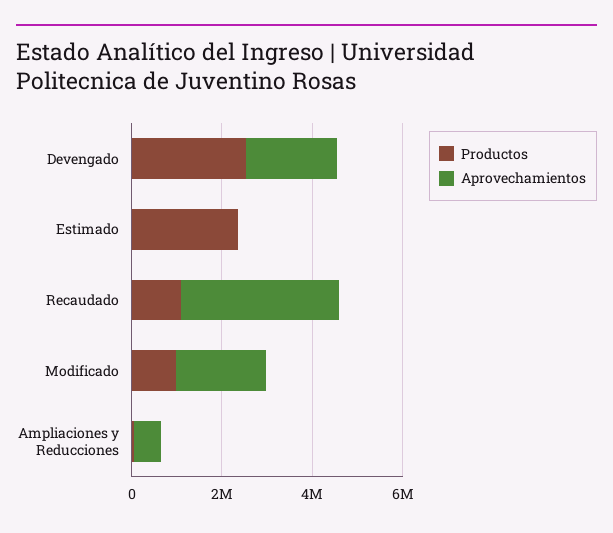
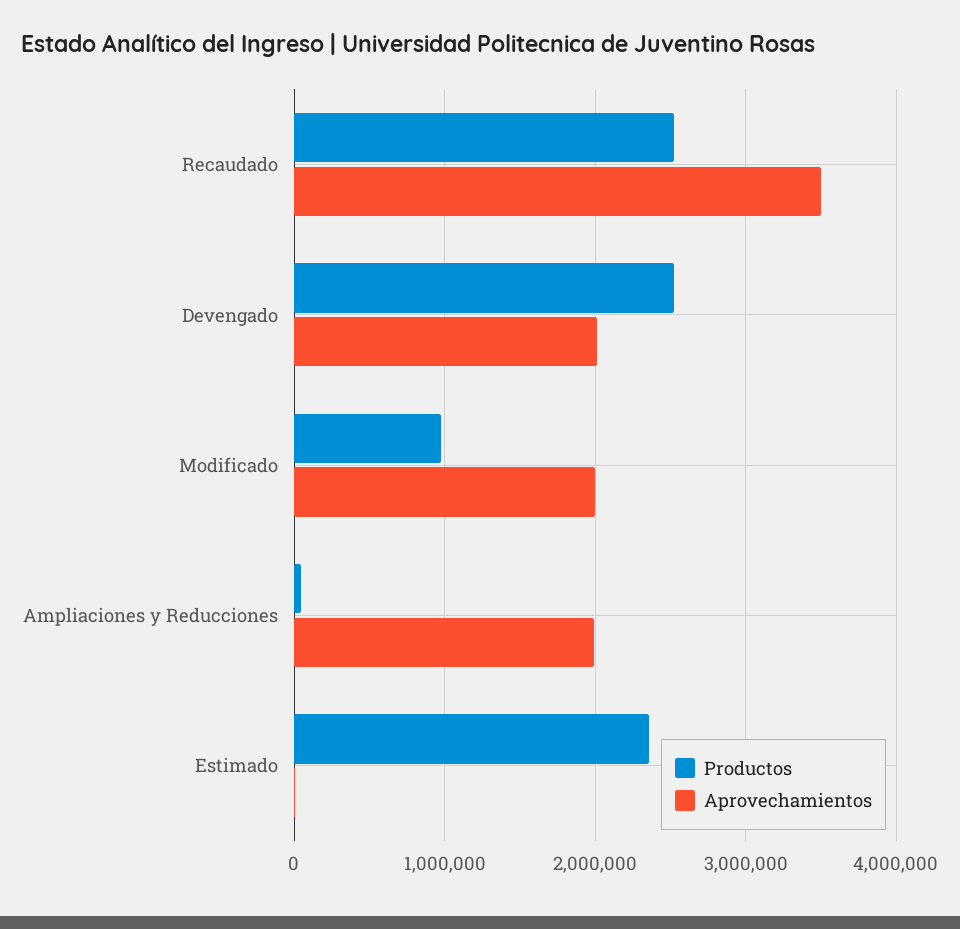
  {
    "Productos": {
      "Devengado": 2500000,
      "Estimado": 2400000,
-     "Recaudado": 1000000,
+     "Recaudado": 2500000,
      "Modificado": 1000000,
      "Ampliaciones y Reducciones": 0
    },
    "Aprovechamientos": {
      "Devengado": 2000000,
      "Estimado": 0,
      "Recaudado": 3500000,
      "Modificado": 2000000,
-     "Ampliaciones y Reducciones": 500000
+     "Ampliaciones y Reducciones": 2000000
    }
  }

